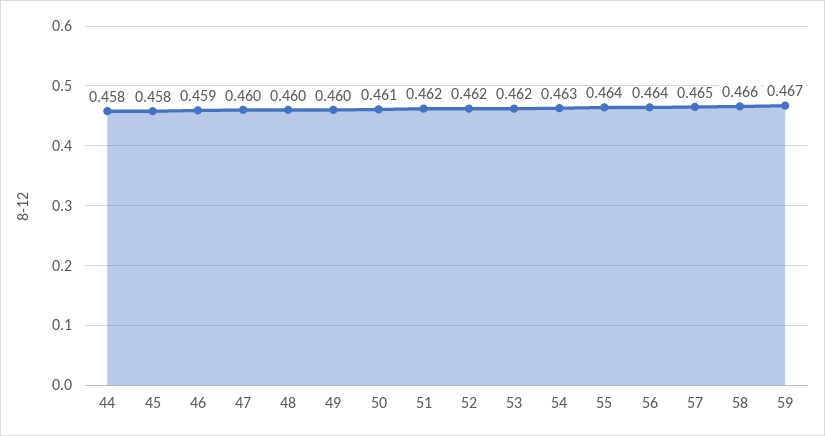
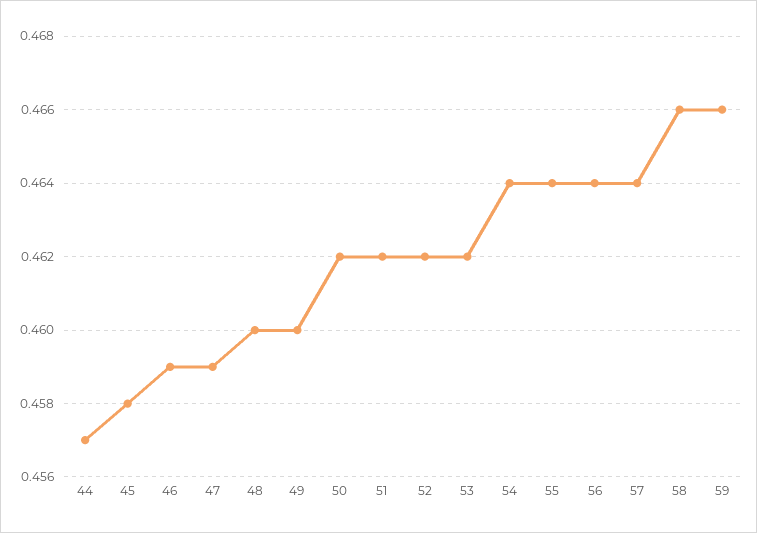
  {
-   "44": 0.458,
+   "44": 0.457,
    "45": 0.458,
    "46": 0.459,
-   "47": 0.46,
+   "47": 0.459,
    "48": 0.46,
    "49": 0.46,
-   "50": 0.461,
+   "50": 0.462,
    "51": 0.462,
    "52": 0.462,
    "53": 0.462,
-   "54": 0.463,
+   "54": 0.464,
    "55": 0.464,
    "56": 0.464,
-   "57": 0.465,
+   "57": 0.464,
    "58": 0.466,
-   "59": 0.467
+   "59": 0.466
  }

